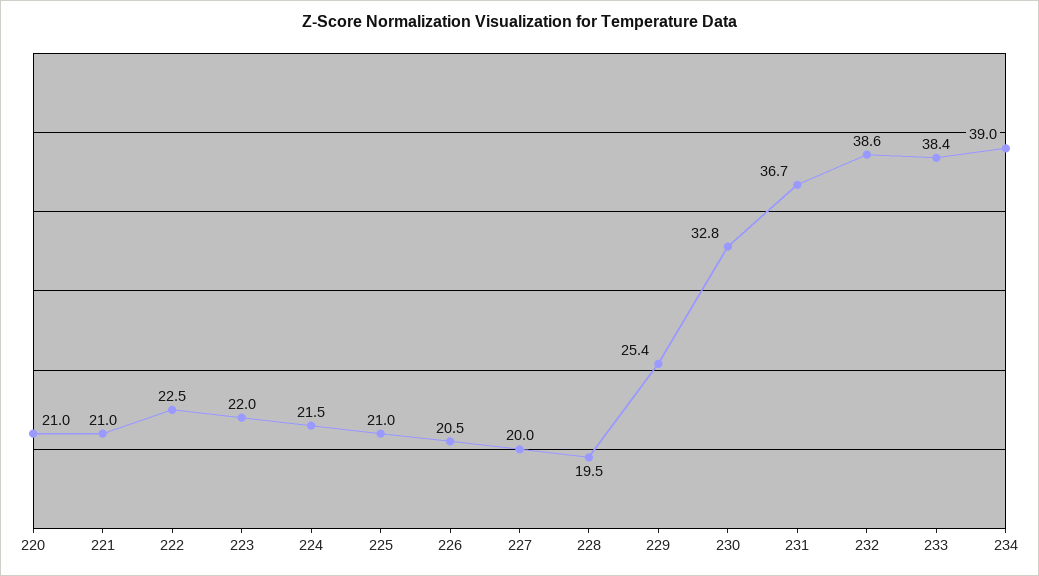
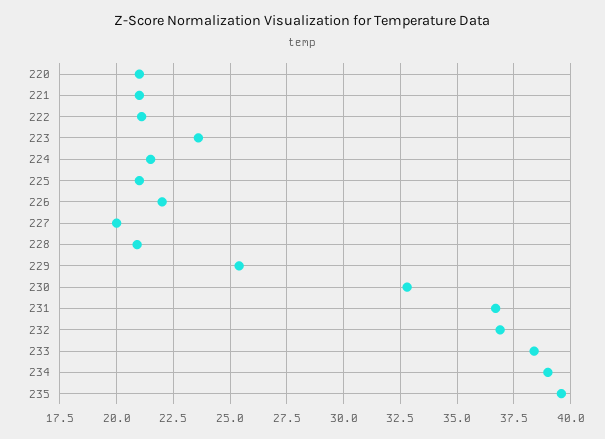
  {
    "220": 21,
    "221": 21,
-   "222": 22.5,
+   "222": 21,
-   "223": 22,
+   "223": 23.5,
    "224": 21.5,
    "225": 21,
-   "226": 20.5,
+   "226": 22,
    "227": 20,
-   "228": 19.5,
+   "228": 21,
    "229": 25.4,
    "230": 32.8,
    "231": 36.7,
-   "232": 38.6,
+   "232": 37,
    "233": 38.4,
-   "234": 39
+   "234": 39,
+   "235": 39.5
  }

